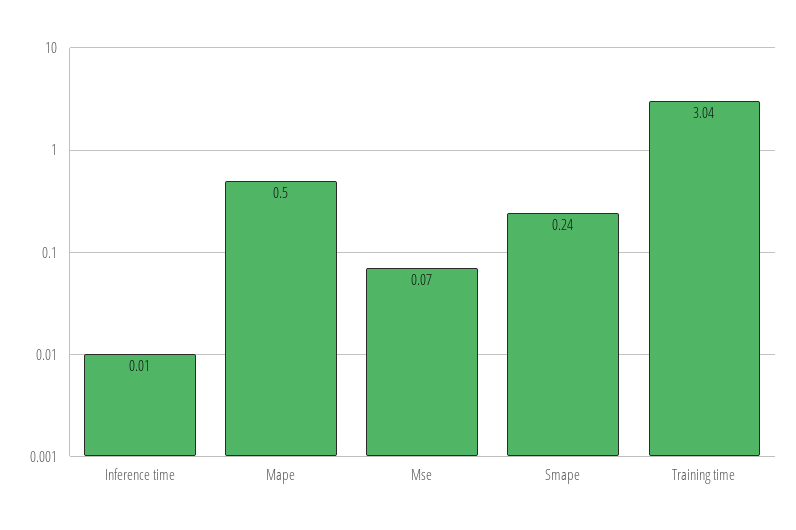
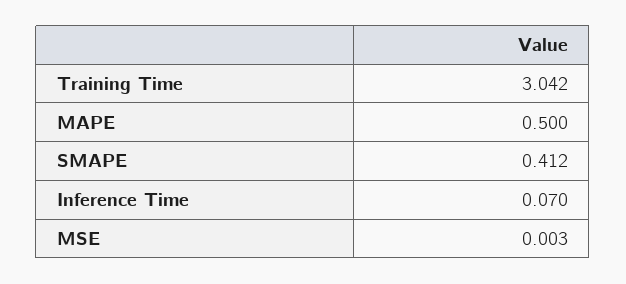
  {
-   "Inference time": 0.01,
+   "Inference time": 0.07,
    "Mape": 0.5,
-   "Mse": 0.07,
+   "Mse": 0.003,
-   "Smape": 0.24,
+   "Smape": 0.412,
    "Training time": 3.042
  }

